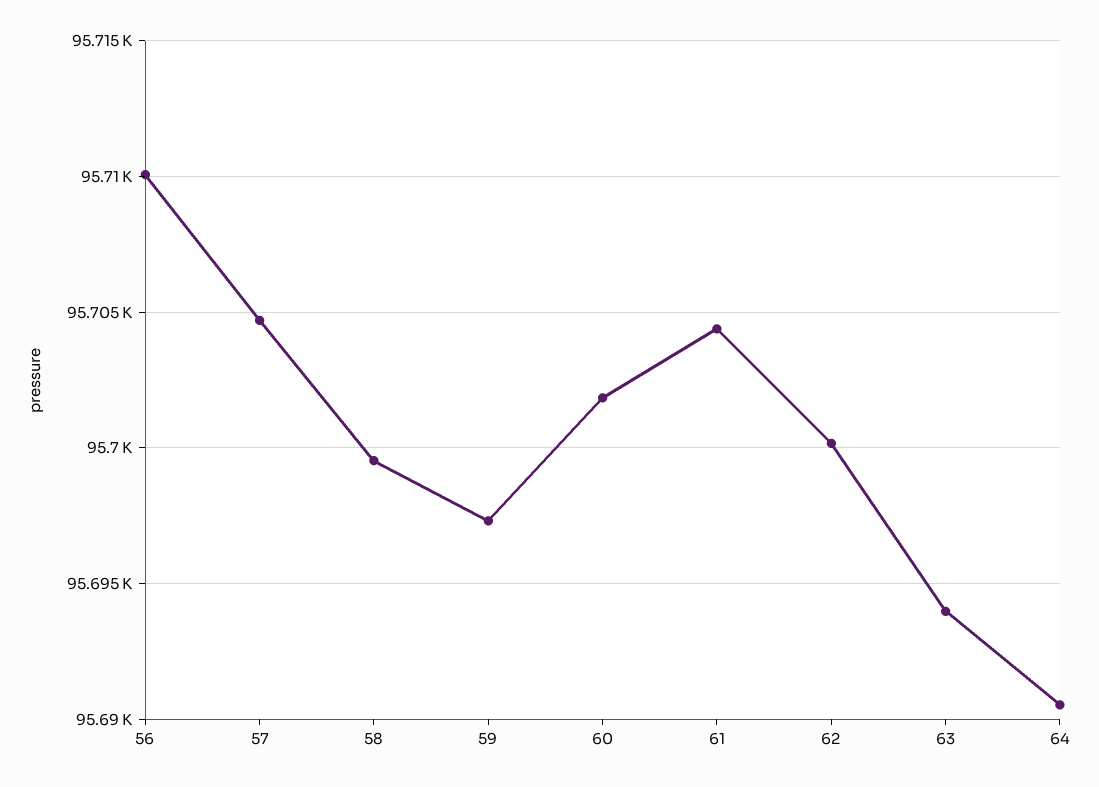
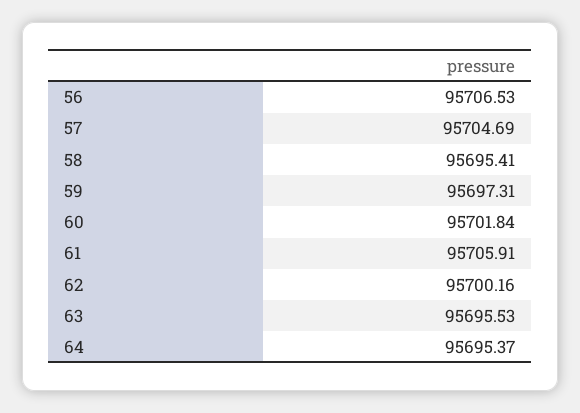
  {
-   "56": 95710,
+   "56": 95706.53,
    "57": 95704.69,
-   "58": 95699.5,
+   "58": 95695.41,
    "59": 95697.31,
    "60": 95701.84,
-   "61": 95704.5,
+   "61": 95705.91,
    "62": 95700.16,
-   "63": 95694,
+   "63": 95695.53,
-   "64": 95690.5
+   "64": 95695.37
  }

